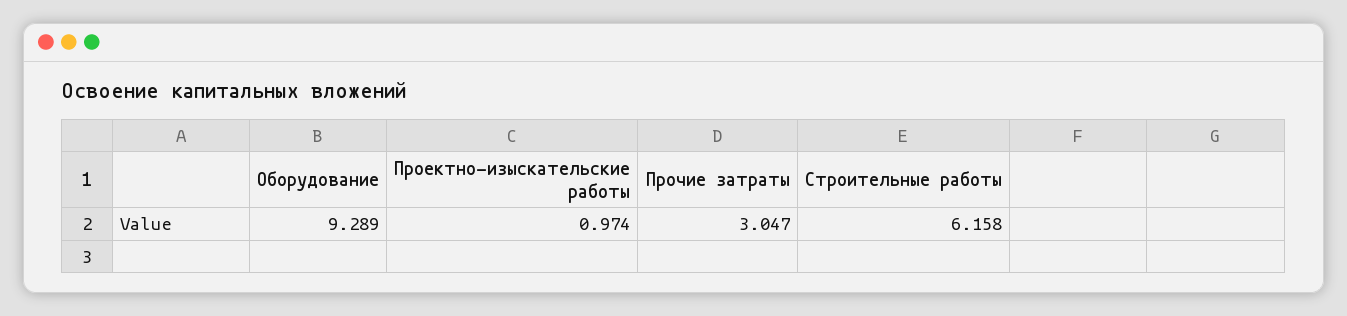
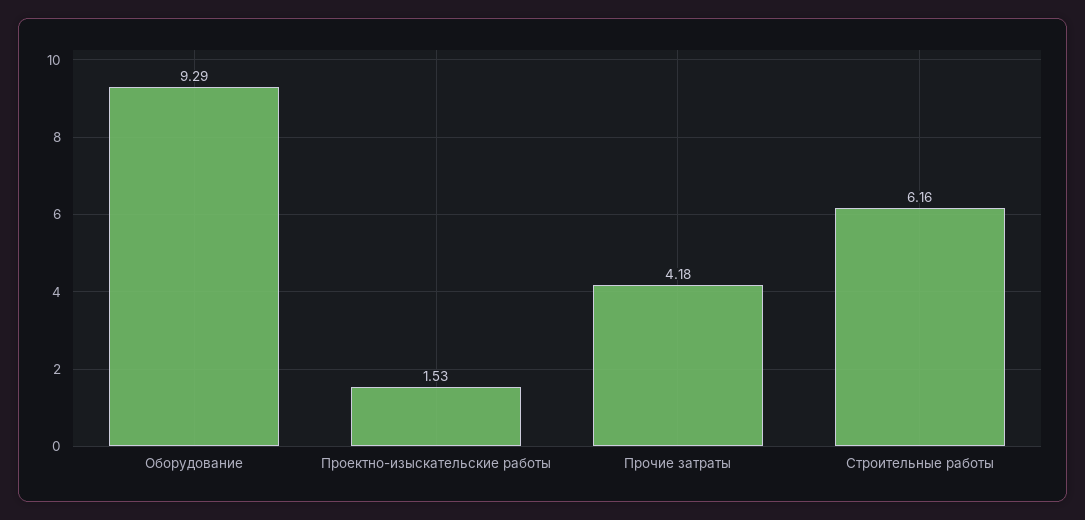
  {
    "Оборудование": 9.289,
-   "Проектно-изыскательские работы": 0.974,
+   "Проектно-изыскательские работы": 1.53,
-   "Прочие затраты": 3.047,
+   "Прочие затраты": 4.18,
    "Строительные работы": 6.158
  }

